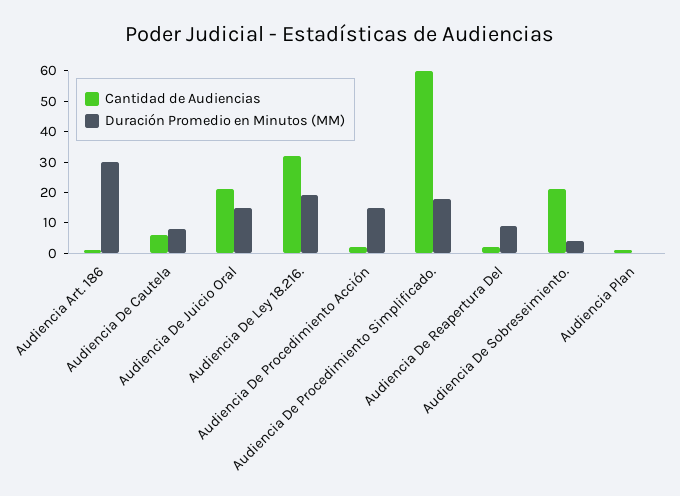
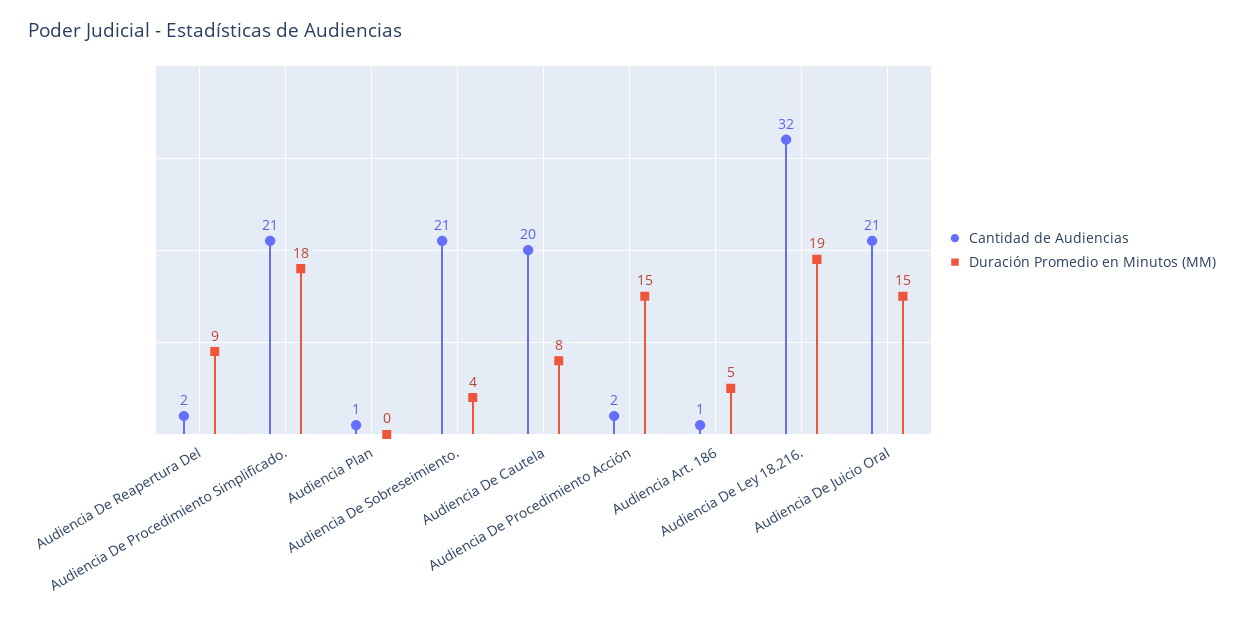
  {
    "Cantidad de Audiencias": {
      "Audiencia Art. 186": 1,
-     "Audiencia De Cautela": 5,
+     "Audiencia De Cautela": 20,
      "Audiencia De Juicio Oral": 21,
      "Audiencia De Ley 18.216.": 32,
      "Audiencia De Procedimiento Acción": 2,
-     "Audiencia De Procedimiento Simplificado.": 60,
+     "Audiencia De Procedimiento Simplificado.": 21,
      "Audiencia De Reapertura Del": 2,
      "Audiencia De Sobreseimiento.": 21,
      "Audiencia Plan": 1
    },
    "Duración Promedio en Minutos (MM)": {
-     "Audiencia Art. 186": 30,
+     "Audiencia Art. 186": 5,
      "Audiencia De Cautela": 8,
      "Audiencia De Juicio Oral": 15,
      "Audiencia De Ley 18.216.": 19,
      "Audiencia De Procedimiento Acción": 15,
      "Audiencia De Procedimiento Simplificado.": 18,
      "Audiencia De Reapertura Del": 9,
      "Audiencia De Sobreseimiento.": 4,
      "Audiencia Plan": 0
    }
  }

